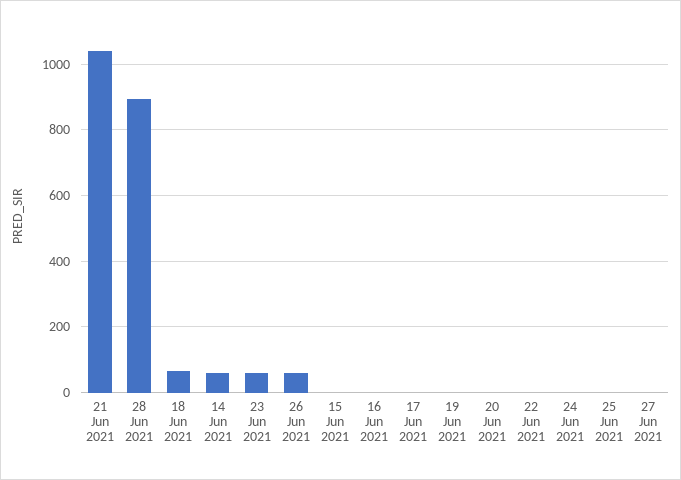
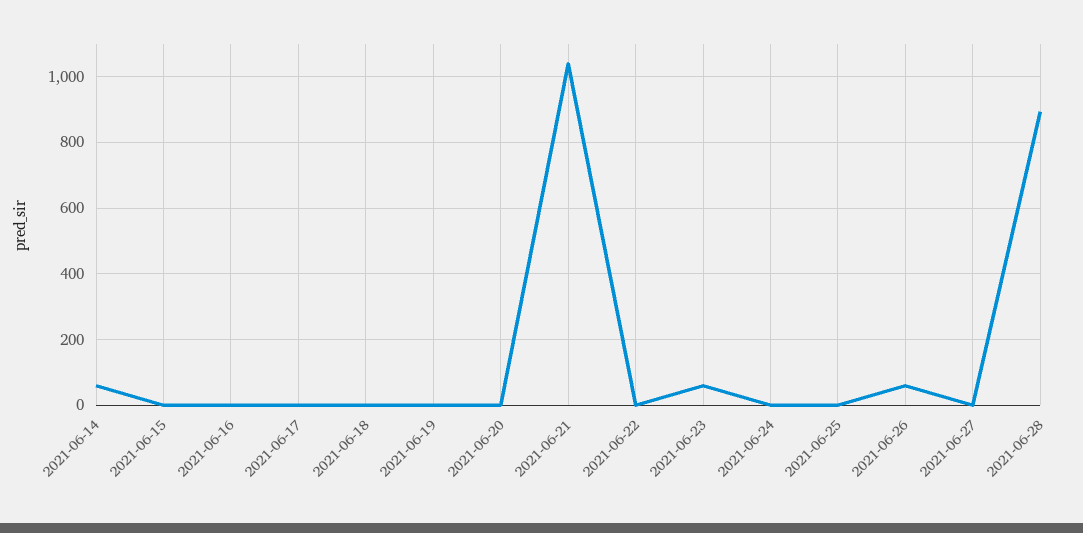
  {
    "21 Jun 2021": 1040,
    "28 Jun 2021": 900,
-   "18 Jun 2021": 60,
+   "18 Jun 2021": 0,
    "14 Jun 2021": 60,
    "23 Jun 2021": 60,
    "26 Jun 2021": 60,
    "15 Jun 2021": 0,
    "16 Jun 2021": 0,
    "17 Jun 2021": 0,
    "19 Jun 2021": 0,
    "20 Jun 2021": 0,
    "22 Jun 2021": 0,
    "24 Jun 2021": 0,
    "25 Jun 2021": 0,
    "27 Jun 2021": 0
  }

